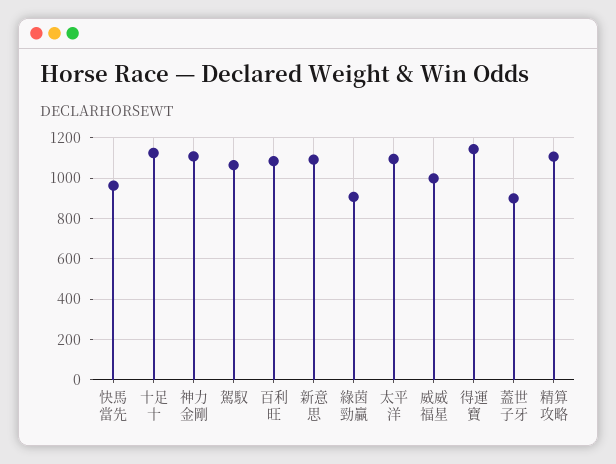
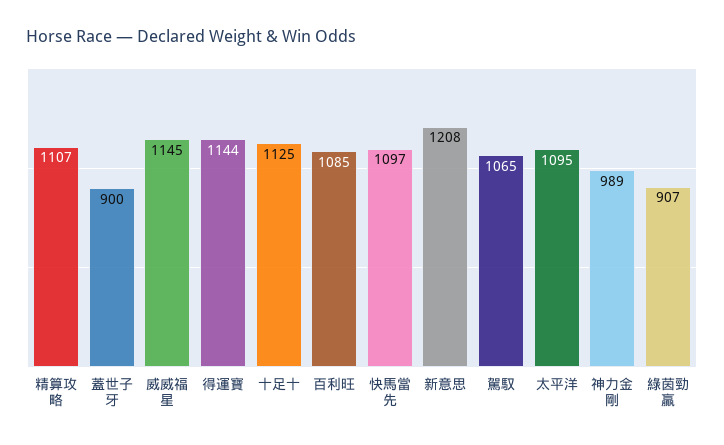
  {
-   "快馬當先": 950,
+   "快馬當先": 1097,
    "十足十": 1125,
-   "神力金剛": 1100,
+   "神力金剛": 989,
    "駕馭": 1065,
    "百利旺": 1085,
-   "新意思": 1100,
+   "新意思": 1208,
    "綠茵勁贏": 907,
    "太平洋": 1095,
-   "威威福星": 1000,
+   "威威福星": 1145,
    "得運寶": 1144,
    "蓋世子牙": 900,
    "精算攻略": 1107
  }

